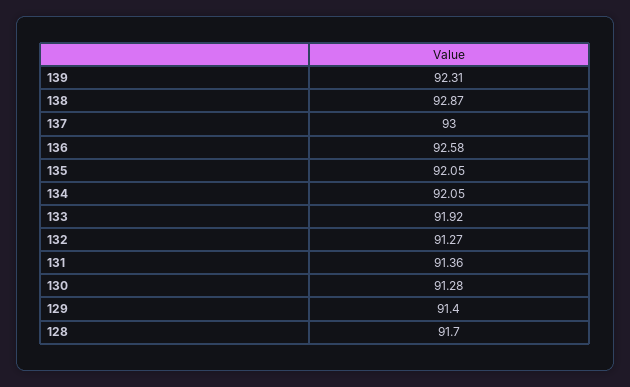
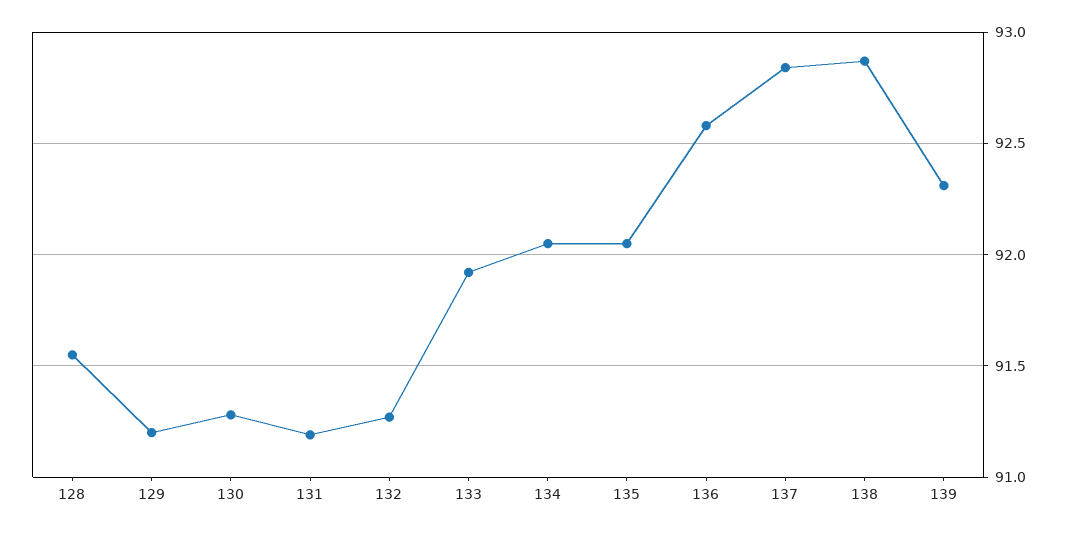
  {
    "139": 92.31,
    "138": 92.87,
-   "137": 93,
+   "137": 92.85,
    "136": 92.58,
    "135": 92.05,
    "134": 92.05,
    "133": 91.92,
    "132": 91.27,
-   "131": 91.36,
+   "131": 91.2,
    "130": 91.28,
-   "129": 91.4,
+   "129": 91.2,
-   "128": 91.7
+   "128": 91.55
  }

